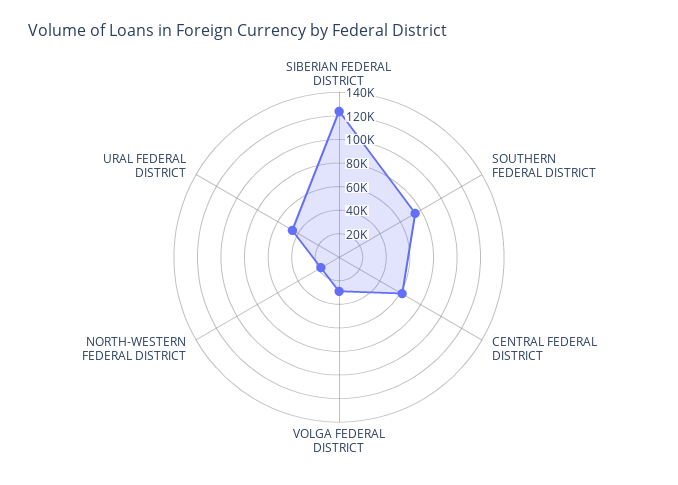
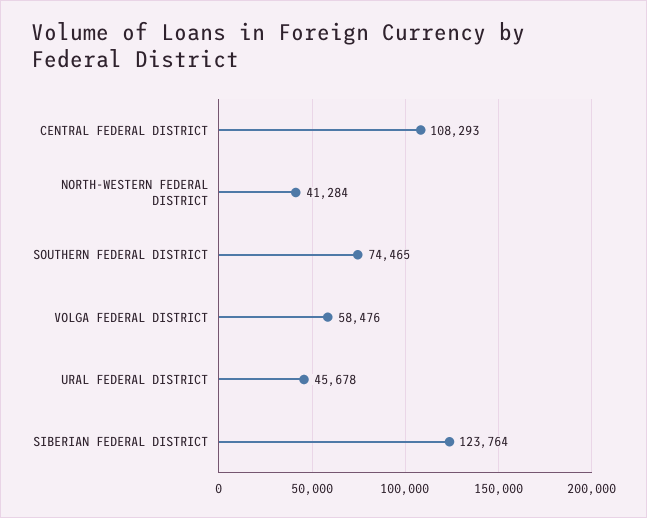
  {
    "SIBERIAN FEDERAL DISTRICT": 123764,
    "SOUTHERN FEDERAL DISTRICT": 74465,
-   "CENTRAL FEDERAL DISTRICT": 60000,
+   "CENTRAL FEDERAL DISTRICT": 108293,
-   "VOLGA FEDERAL DISTRICT": 30000,
+   "VOLGA FEDERAL DISTRICT": 58476,
-   "NORTH-WESTERN FEDERAL DISTRICT": 20000,
+   "NORTH-WESTERN FEDERAL DISTRICT": 41284,
    "URAL FEDERAL DISTRICT": 45678
  }

